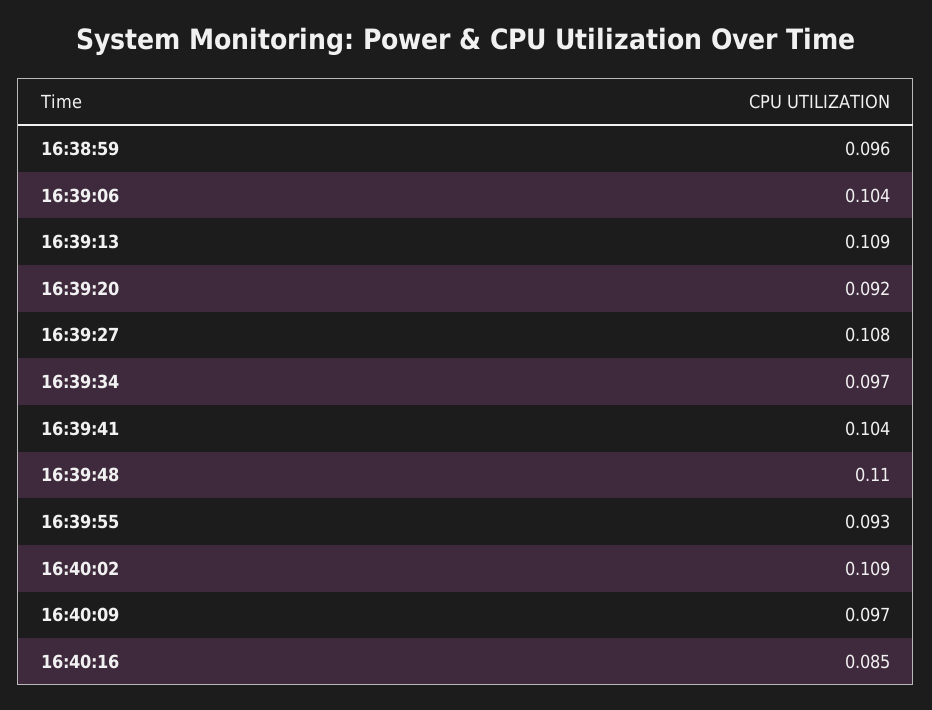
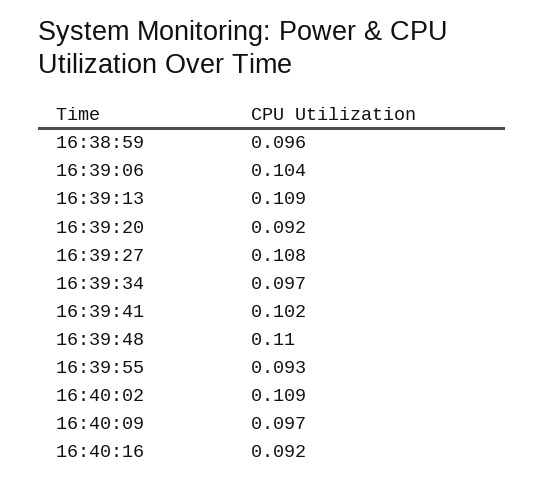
  {
    "16:38:59": 0.096,
    "16:39:06": 0.104,
    "16:39:13": 0.109,
    "16:39:20": 0.092,
    "16:39:27": 0.108,
    "16:39:34": 0.097,
-   "16:39:41": 0.104,
+   "16:39:41": 0.102,
    "16:39:48": 0.11,
    "16:39:55": 0.093,
    "16:40:02": 0.109,
    "16:40:09": 0.097,
-   "16:40:16": 0.085
+   "16:40:16": 0.092
  }

